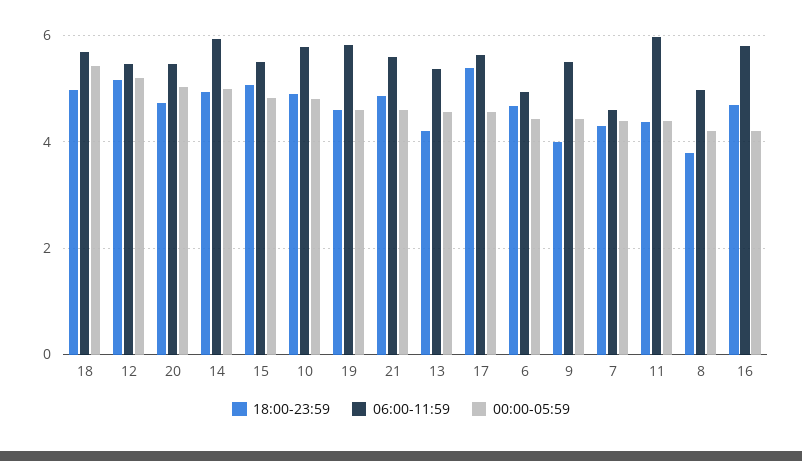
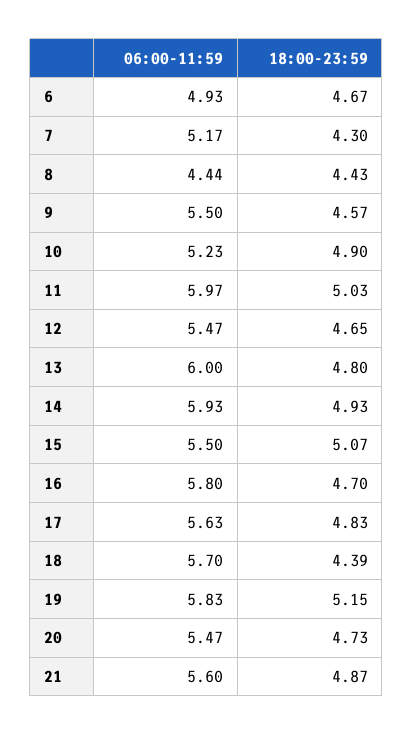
  {
    "18:00-23:59": {
-     "18": 5,
+     "18": 4.39,
-     "12": 5.2,
+     "12": 4.65,
      "20": 4.73,
      "14": 4.93,
      "15": 5.07,
      "10": 4.9,
-     "19": 4.6,
+     "19": 5.15,
      "21": 4.87,
-     "13": 4.2,
+     "13": 4.8,
-     "17": 5.4,
+     "17": 4.83,
      "6": 4.67,
-     "9": 4,
+     "9": 4.57,
      "7": 4.3,
-     "11": 4.4,
+     "11": 5.03,
-     "8": 3.8,
+     "8": 4.43,
      "16": 4.7
    },
    "06:00-11:59": {
      "18": 5.7,
      "12": 5.47,
      "20": 5.47,
      "14": 5.93,
      "15": 5.5,
-     "10": 5.8,
+     "10": 5.23,
      "19": 5.83,
      "21": 5.6,
-     "13": 5.4,
+     "13": 6,
      "17": 5.63,
      "6": 4.93,
      "9": 5.5,
-     "7": 4.6,
+     "7": 5.17,
      "11": 5.97,
-     "8": 5,
+     "8": 4.44,
      "16": 5.8
-   },
+   }
-   "00:00-05:59": {
-     "18": 5.4,
-     "12": 5.2,
-     "20": 5,
-     "14": 5,
-     "15": 4.8,
-     "10": 4.8,
-     "19": 4.6,
-     "21": 4.6,
-     "13": 4.6,
-     "17": 4.6,
-     "6": 4.4,
-     "9": 4.4,
-     "7": 4.4,
-     "11": 4.4,
-     "8": 4.2,
-     "16": 4.2
-   }
  }

